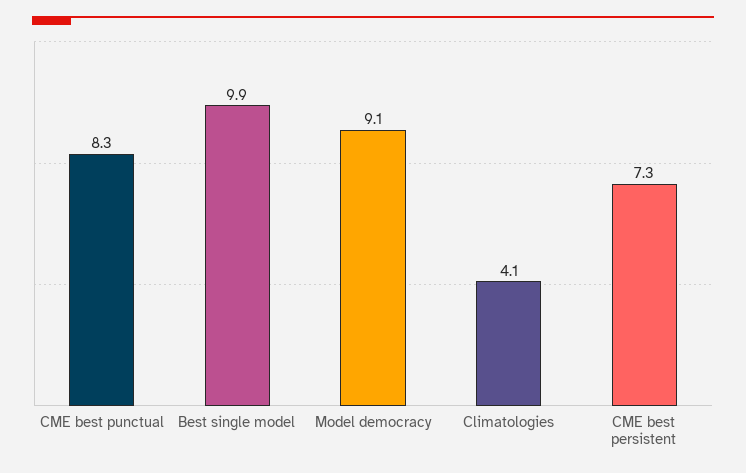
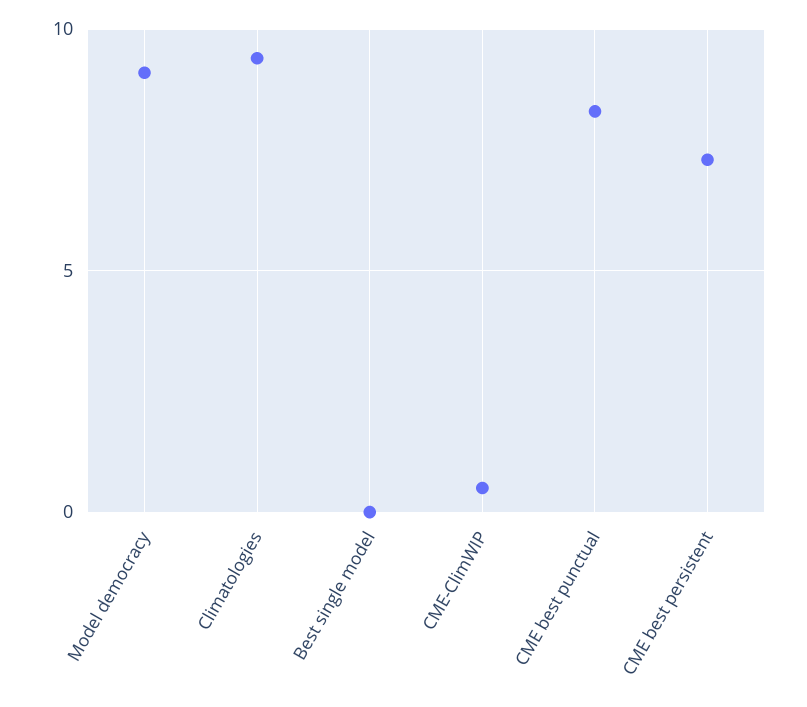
  {
    "CME best punctual": 8.3,
-   "Best single model": 9.9,
+   "Best single model": 0,
    "Model democracy": 9.1,
-   "Climatologies": 4.1,
+   "Climatologies": 9.5,
-   "CME best persistent": 7.3
+   "CME best persistent": 7.3,
+   "CME-ClimWIP": 0.5
  }

